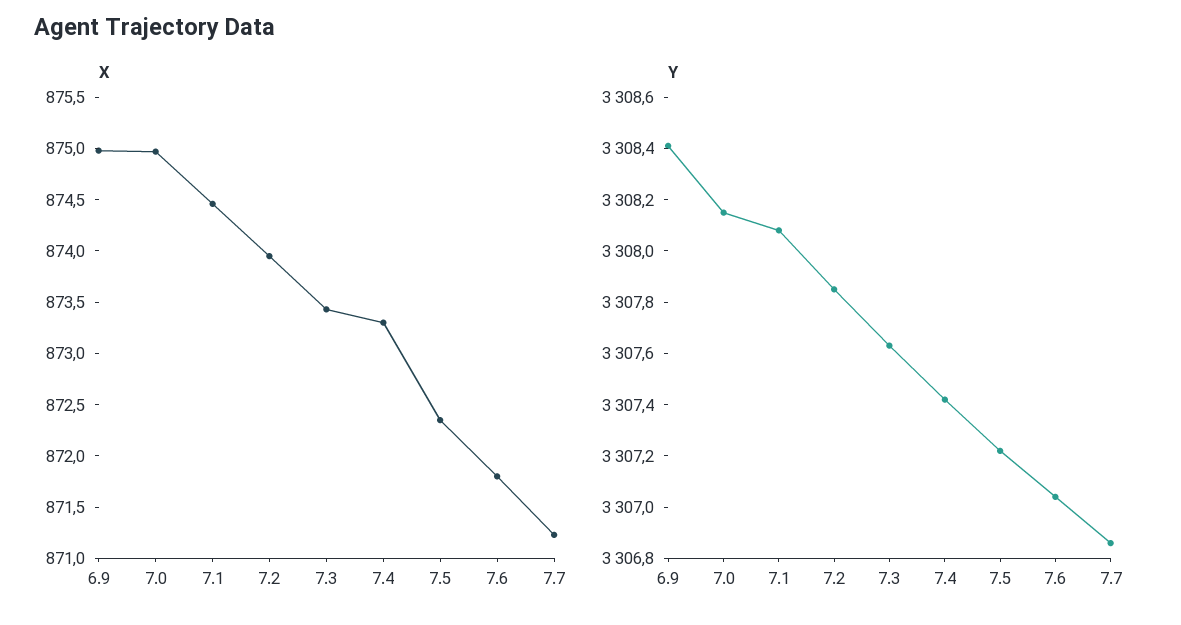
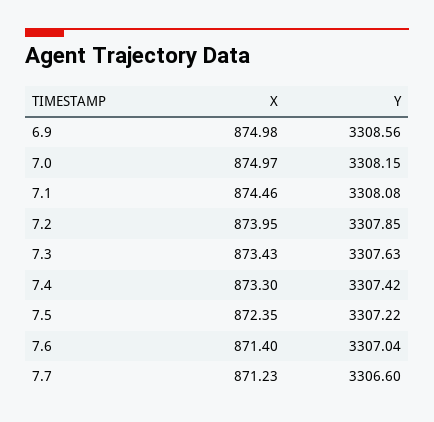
  {
    "X": {
      "6.9": 874.98,
      "7.0": 874.97,
      "7.1": 874.46,
      "7.2": 873.95,
      "7.3": 873.43,
      "7.4": 873.3,
      "7.5": 872.35,
-     "7.6": 871.8,
+     "7.6": 871.4,
      "7.7": 871.23
    },
    "Y": {
-     "6.9": 3308.4,
+     "6.9": 3308.56,
      "7.0": 3308.15,
      "7.1": 3308.08,
      "7.2": 3307.85,
      "7.3": 3307.63,
      "7.4": 3307.42,
      "7.5": 3307.22,
      "7.6": 3307.04,
-     "7.7": 3306.85
+     "7.7": 3306.6
    }
  }

